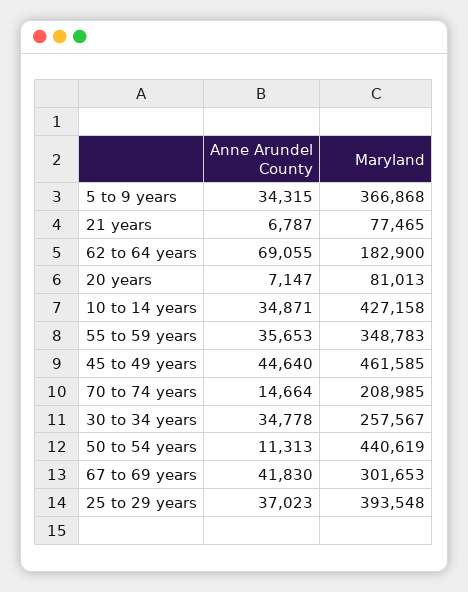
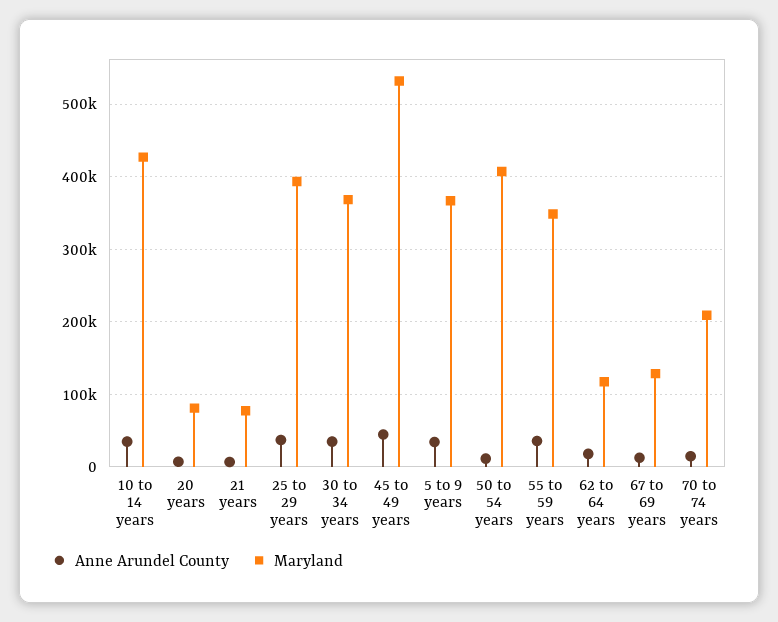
  {
    "Anne Arundel County": {
      "5 to 9 years": 34315,
      "21 years": 6787,
-     "62 to 64 years": 69055,
+     "62 to 64 years": 20000,
      "20 years": 7147,
      "10 to 14 years": 34871,
      "55 to 59 years": 35653,
      "45 to 49 years": 44640,
      "70 to 74 years": 14664,
      "30 to 34 years": 34778,
      "50 to 54 years": 11313,
-     "67 to 69 years": 41830,
+     "67 to 69 years": 10000,
      "25 to 29 years": 37023
    },
    "Maryland": {
      "5 to 9 years": 366868,
      "21 years": 77465,
-     "62 to 64 years": 182900,
+     "62 to 64 years": 120000,
      "20 years": 81013,
      "10 to 14 years": 427158,
      "55 to 59 years": 348783,
-     "45 to 49 years": 461585,
+     "45 to 49 years": 530000,
      "70 to 74 years": 208985,
-     "30 to 34 years": 257567,
+     "30 to 34 years": 370000,
-     "50 to 54 years": 440619,
+     "50 to 54 years": 410000,
-     "67 to 69 years": 301653,
+     "67 to 69 years": 130000,
      "25 to 29 years": 393548
    }
  }

